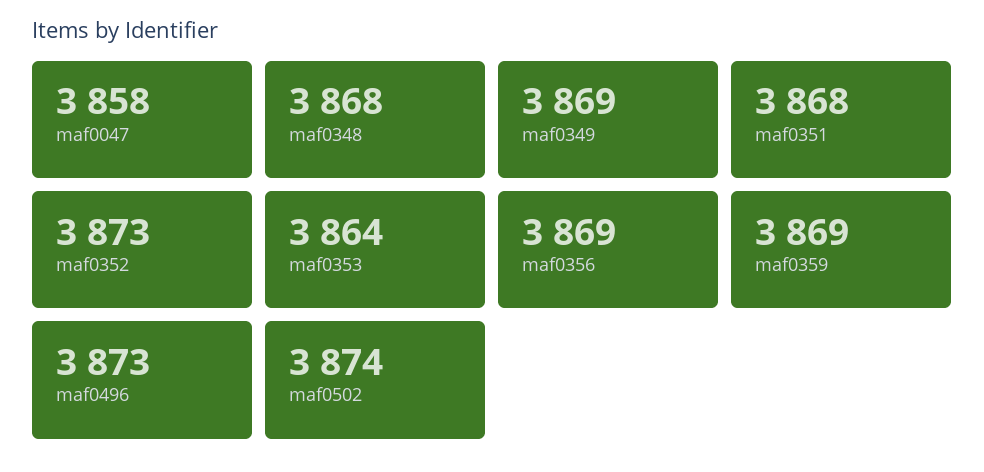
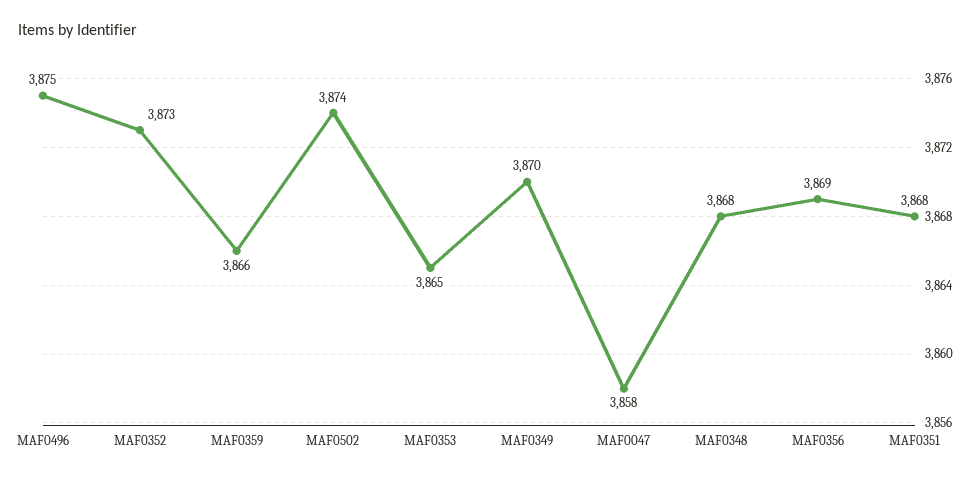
  {
    "maf0047": 3858,
    "maf0348": 3868,
-   "maf0349": 3869,
+   "maf0349": 3870,
    "maf0351": 3868,
    "maf0352": 3873,
-   "maf0353": 3864,
+   "maf0353": 3865,
    "maf0356": 3869,
-   "maf0359": 3869,
+   "maf0359": 3866,
-   "maf0496": 3873,
+   "maf0496": 3875,
    "maf0502": 3874
  }

